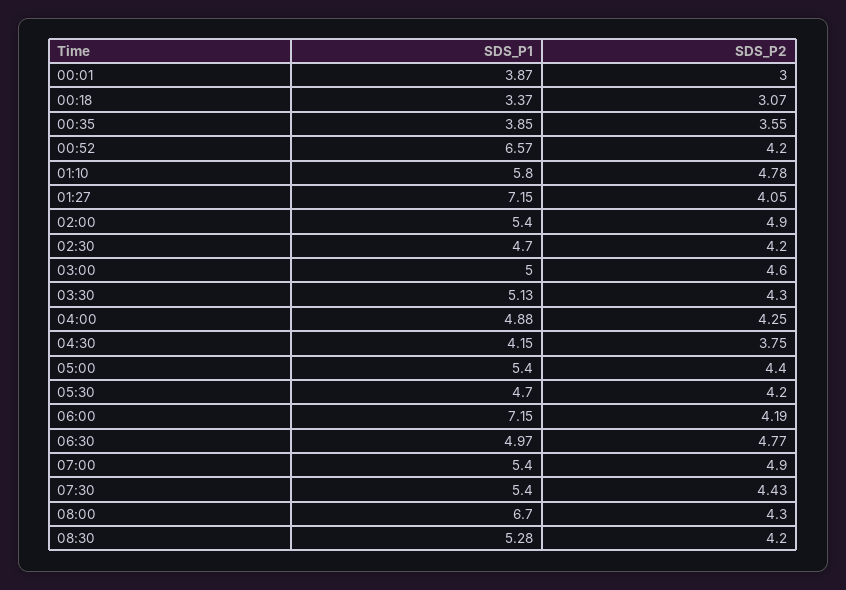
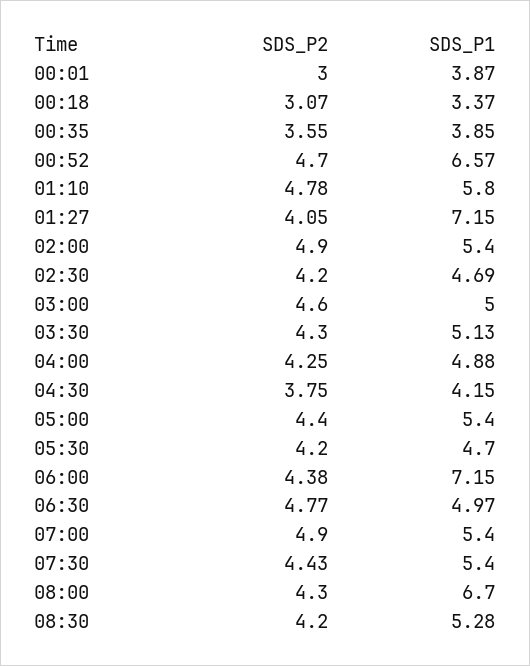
  {
    "SDS_P1": {
      "00:01": 3.87,
      "00:18": 3.37,
      "00:35": 3.85,
      "00:52": 6.57,
      "01:10": 5.8,
      "01:27": 7.15,
      "02:00": 5.4,
-     "02:30": 4.7,
+     "02:30": 4.69,
      "03:00": 5,
      "03:30": 5.13,
      "04:00": 4.88,
      "04:30": 4.15,
      "05:00": 5.4,
      "05:30": 4.7,
      "06:00": 7.15,
      "06:30": 4.97,
      "07:00": 5.4,
      "07:30": 5.4,
      "08:00": 6.7,
      "08:30": 5.28
    },
    "SDS_P2": {
      "00:01": 3,
      "00:18": 3.07,
      "00:35": 3.55,
-     "00:52": 4.2,
+     "00:52": 4.7,
      "01:10": 4.78,
      "01:27": 4.05,
      "02:00": 4.9,
      "02:30": 4.2,
      "03:00": 4.6,
      "03:30": 4.3,
      "04:00": 4.25,
      "04:30": 3.75,
      "05:00": 4.4,
      "05:30": 4.2,
-     "06:00": 4.19,
+     "06:00": 4.38,
      "06:30": 4.77,
      "07:00": 4.9,
      "07:30": 4.43,
      "08:00": 4.3,
      "08:30": 4.2
    }
  }

